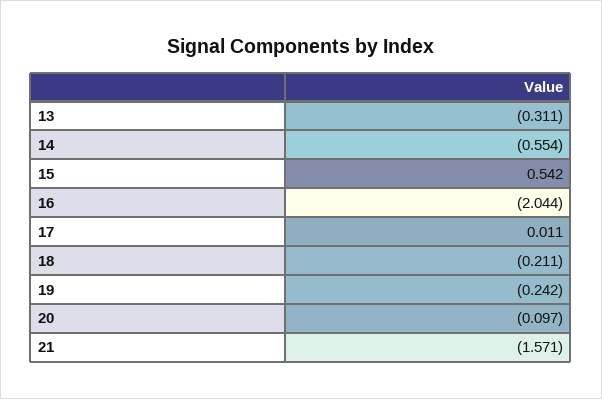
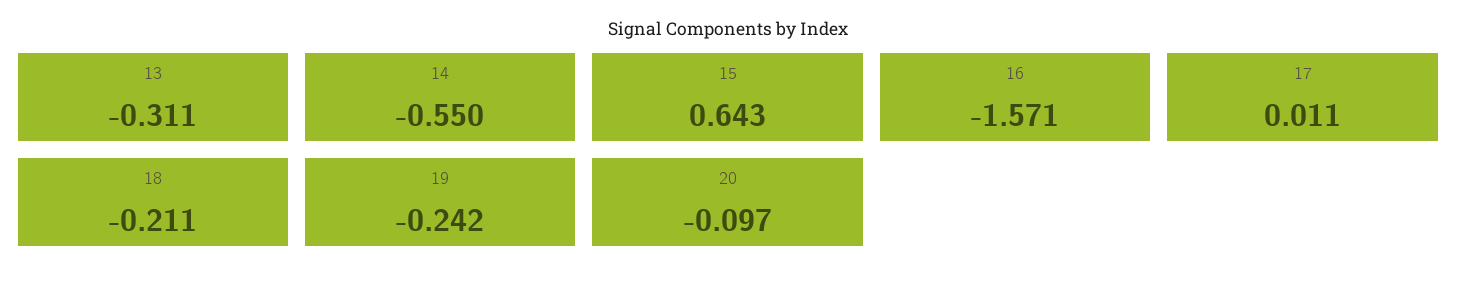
  {
    "13": -0.311,
-   "14": -0.554,
+   "14": -0.55,
-   "15": 0.542,
+   "15": 0.643,
-   "16": -2.044,
+   "16": -1.571,
    "17": 0.011,
    "18": -0.211,
    "19": -0.242,
-   "20": -0.097,
+   "20": -0.097
-   "21": -1.571
  }

